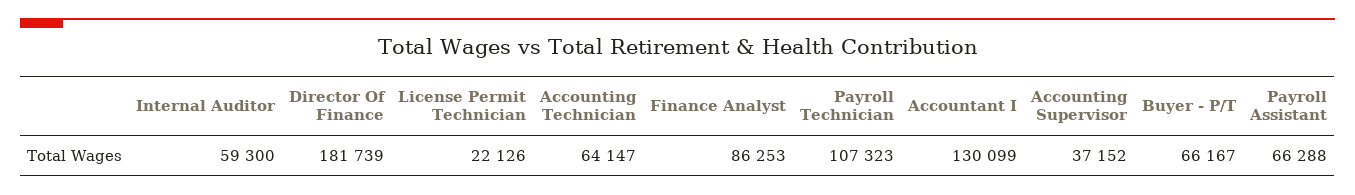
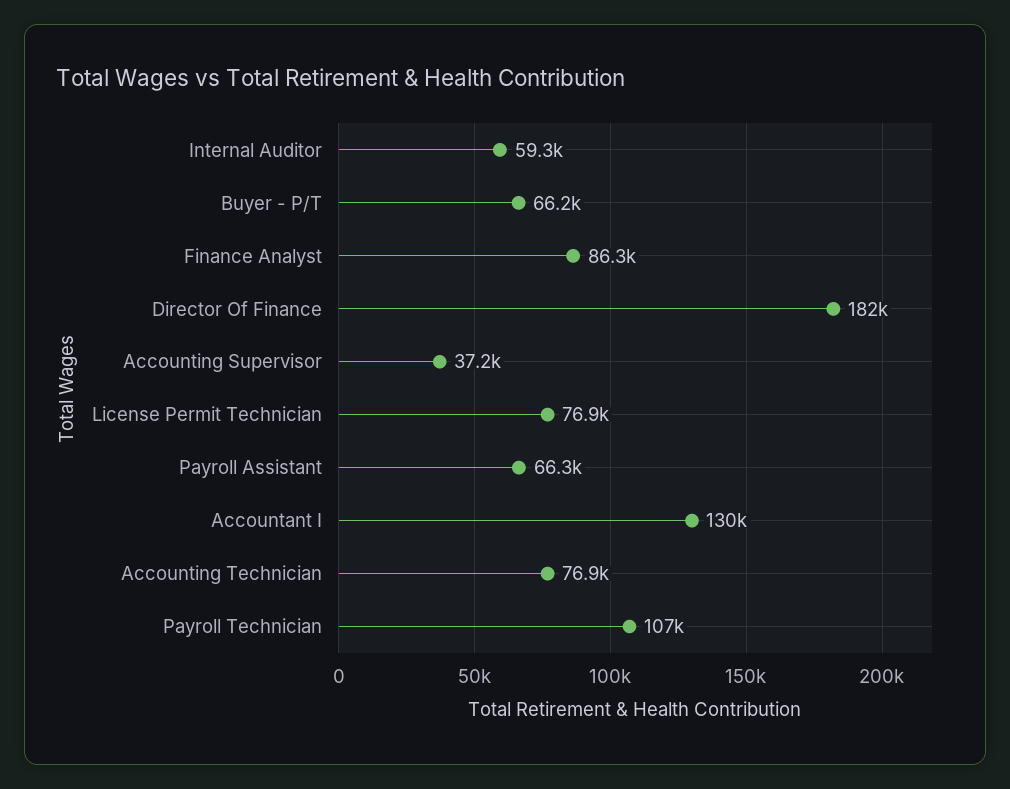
  {
    "Internal Auditor": 59300,
    "Director Of Finance": 181739,
-   "License Permit Technician": 22126,
+   "License Permit Technician": 76900,
-   "Accounting Technician": 64147,
+   "Accounting Technician": 76900,
    "Finance Analyst": 86253,
    "Payroll Technician": 107323,
    "Accountant I": 130099,
    "Accounting Supervisor": 37152,
    "Buyer - P/T": 66167,
    "Payroll Assistant": 66288
  }

